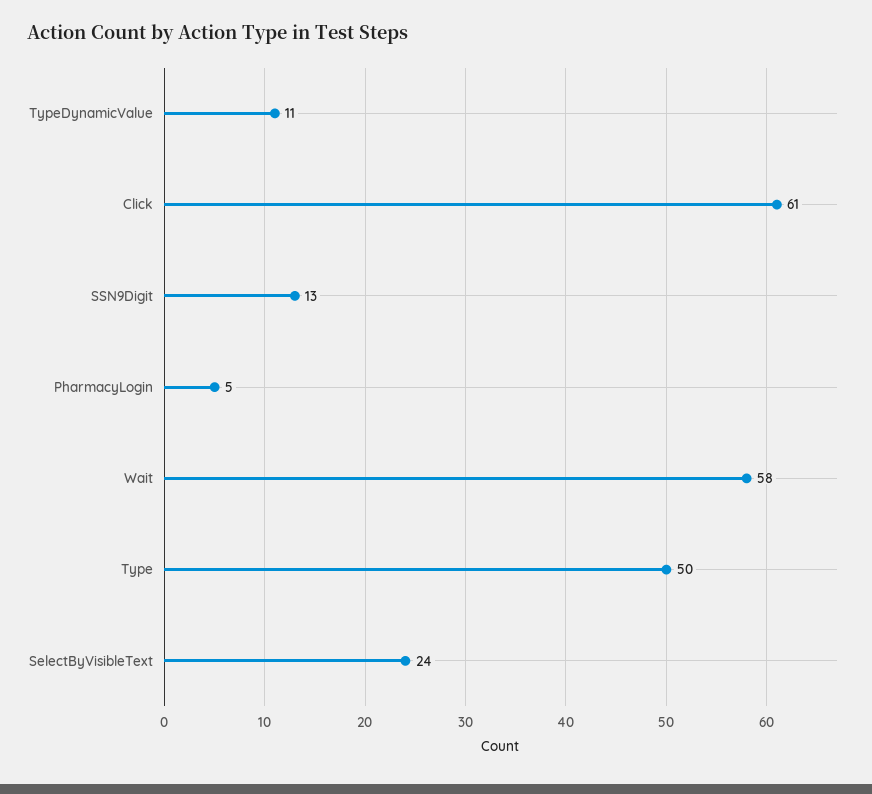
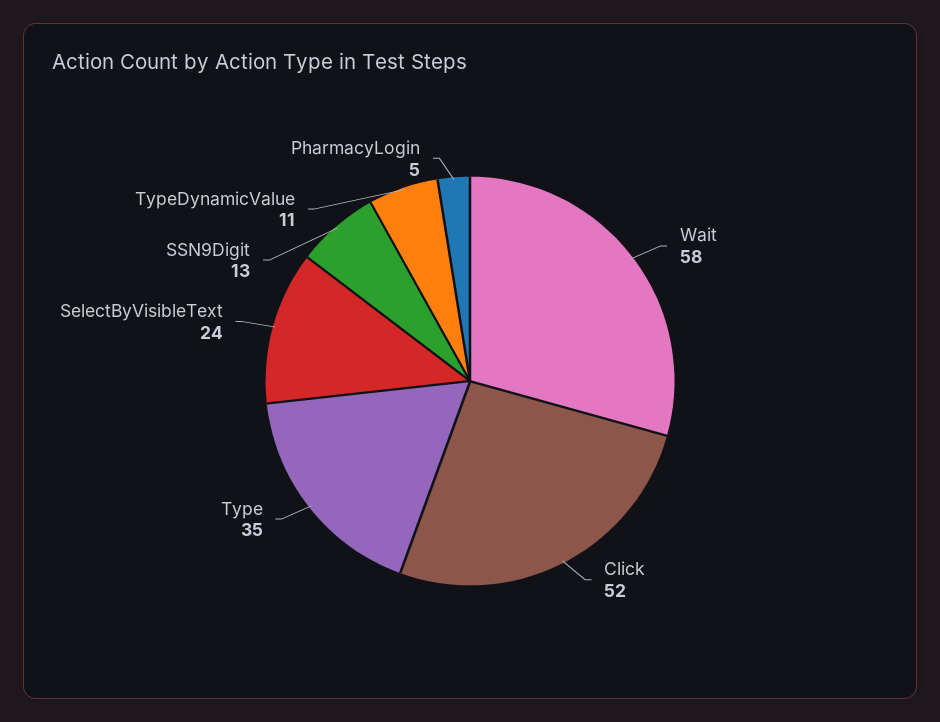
  {
    "TypeDynamicValue": 11,
-   "Click": 61,
+   "Click": 52,
    "SSN9Digit": 13,
    "PharmacyLogin": 5,
    "Wait": 58,
-   "Type": 50,
+   "Type": 35,
    "SelectByVisibleText": 24
  }

